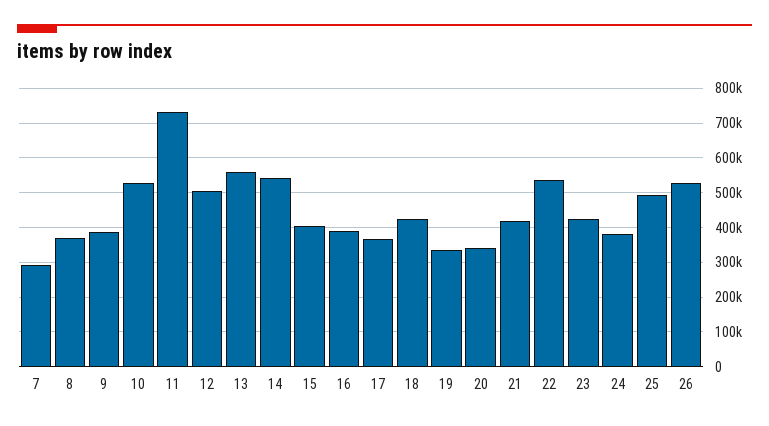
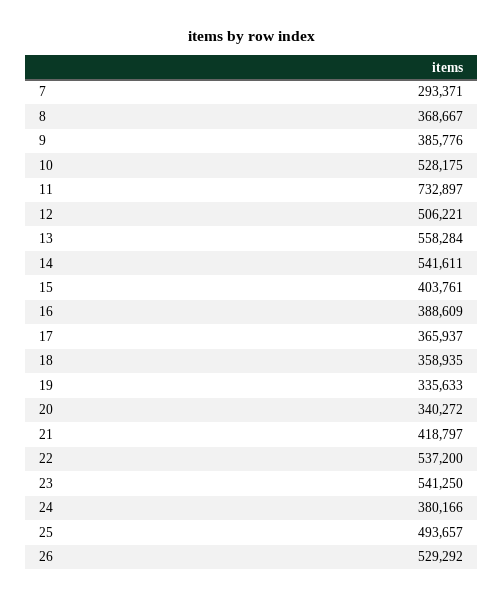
  {
    "7": 293371,
    "8": 368667,
    "9": 385776,
    "10": 528175,
    "11": 732897,
    "12": 506221,
    "13": 558284,
    "14": 541611,
    "15": 403761,
    "16": 388609,
    "17": 365937,
-   "18": 420000,
+   "18": 358935,
    "19": 335633,
    "20": 340272,
    "21": 418797,
    "22": 537200,
-   "23": 420000,
+   "23": 541250,
    "24": 380166,
    "25": 493657,
    "26": 529292
  }

